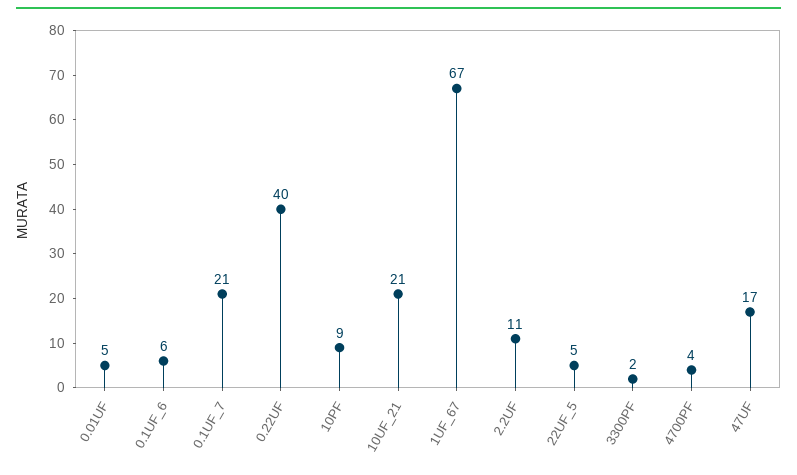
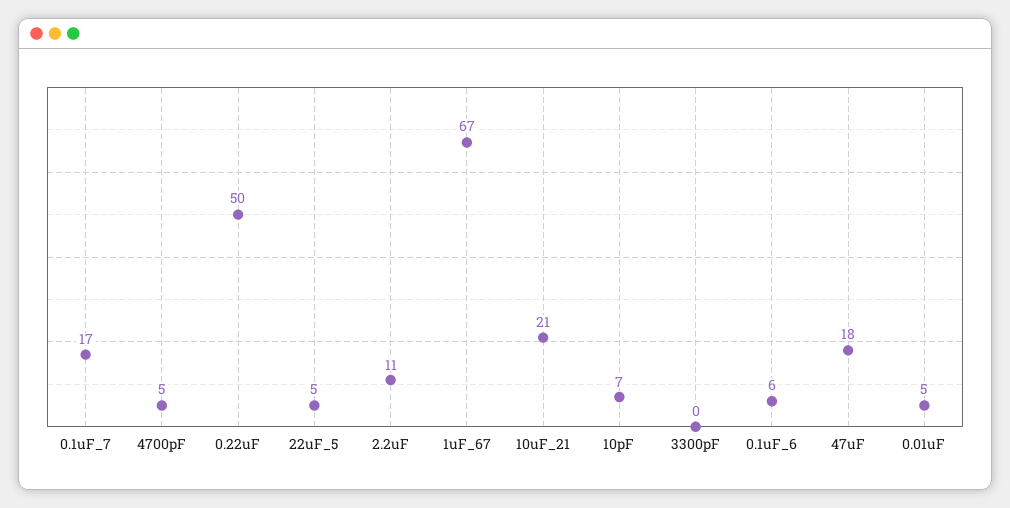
  {
    "0.01UF": 5,
    "0.1UF_6": 6,
-   "0.1UF_7": 21,
+   "0.1UF_7": 17,
-   "0.22UF": 40,
+   "0.22UF": 50,
-   "10PF": 9,
+   "10PF": 7,
    "10UF_21": 21,
    "1UF_67": 67,
    "2.2UF": 11,
    "22UF_5": 5,
-   "3300PF": 2,
+   "3300PF": 0,
-   "4700PF": 4,
+   "4700PF": 5,
-   "47UF": 17
+   "47UF": 18
  }

